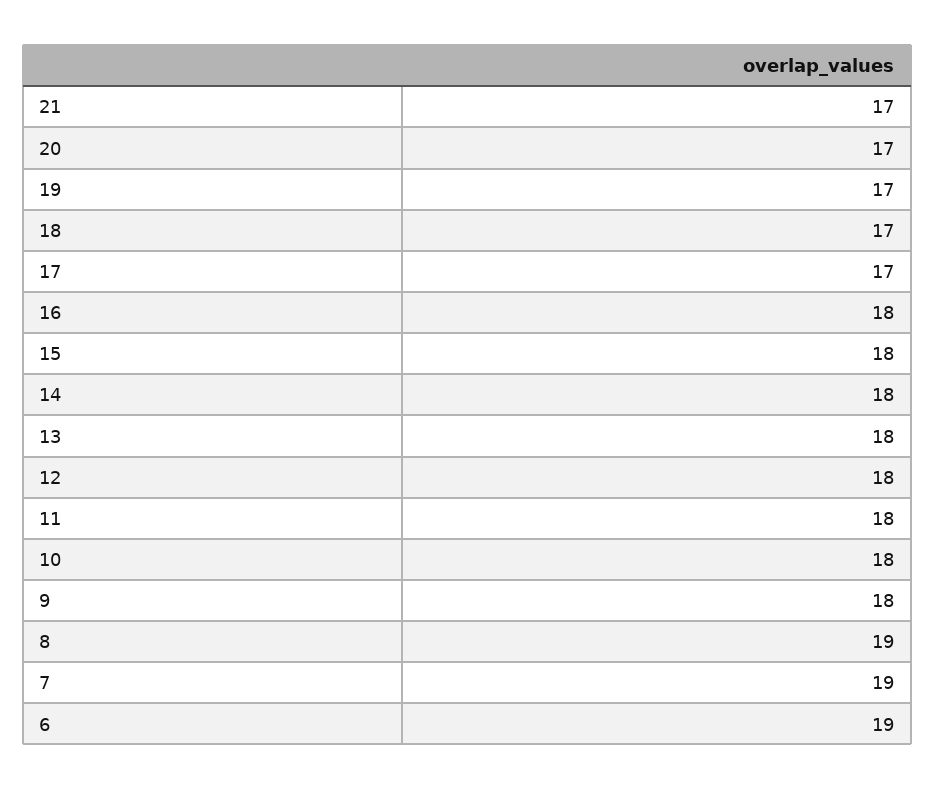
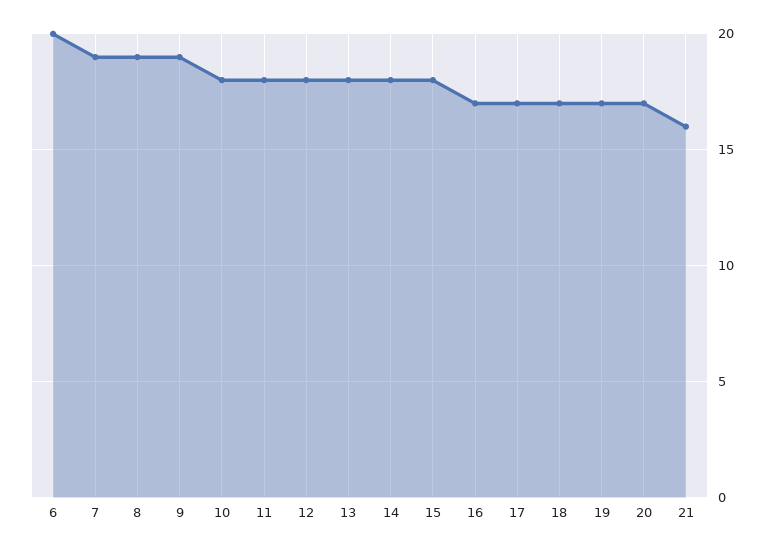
  {
-   "21": 17,
+   "21": 16,
    "20": 17,
    "19": 17,
    "18": 17,
    "17": 17,
-   "16": 18,
+   "16": 17,
    "15": 18,
    "14": 18,
    "13": 18,
    "12": 18,
    "11": 18,
    "10": 18,
-   "9": 18,
+   "9": 19,
    "8": 19,
    "7": 19,
-   "6": 19
+   "6": 20
  }

